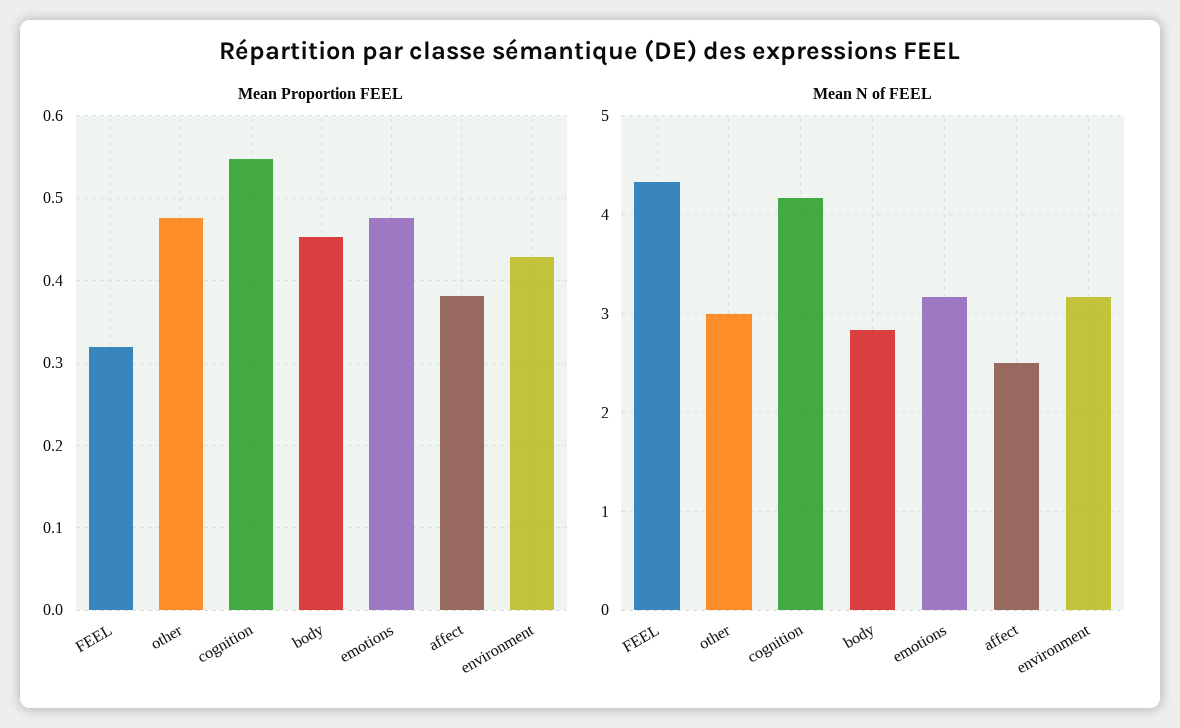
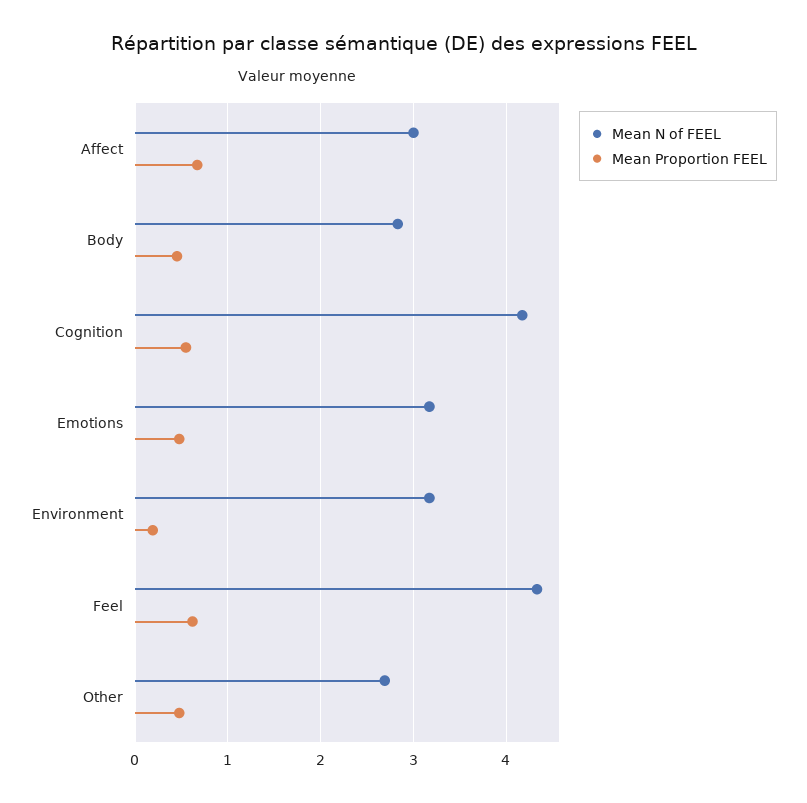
  {
    "Mean Proportion FEEL": {
-     "FEEL": 0.32,
+     "FEEL": 0.6,
      "other": 0.48,
      "cognition": 0.55,
      "body": 0.45,
      "emotions": 0.48,
-     "affect": 0.38,
+     "affect": 0.7,
-     "environment": 0.43
+     "environment": 0.2
    },
    "Mean N of FEEL": {
      "FEEL": 4.3,
-     "other": 3,
+     "other": 2.7,
      "cognition": 4.2,
      "body": 2.8,
      "emotions": 3.2,
-     "affect": 2.5,
+     "affect": 3,
      "environment": 3.2
    }
  }

